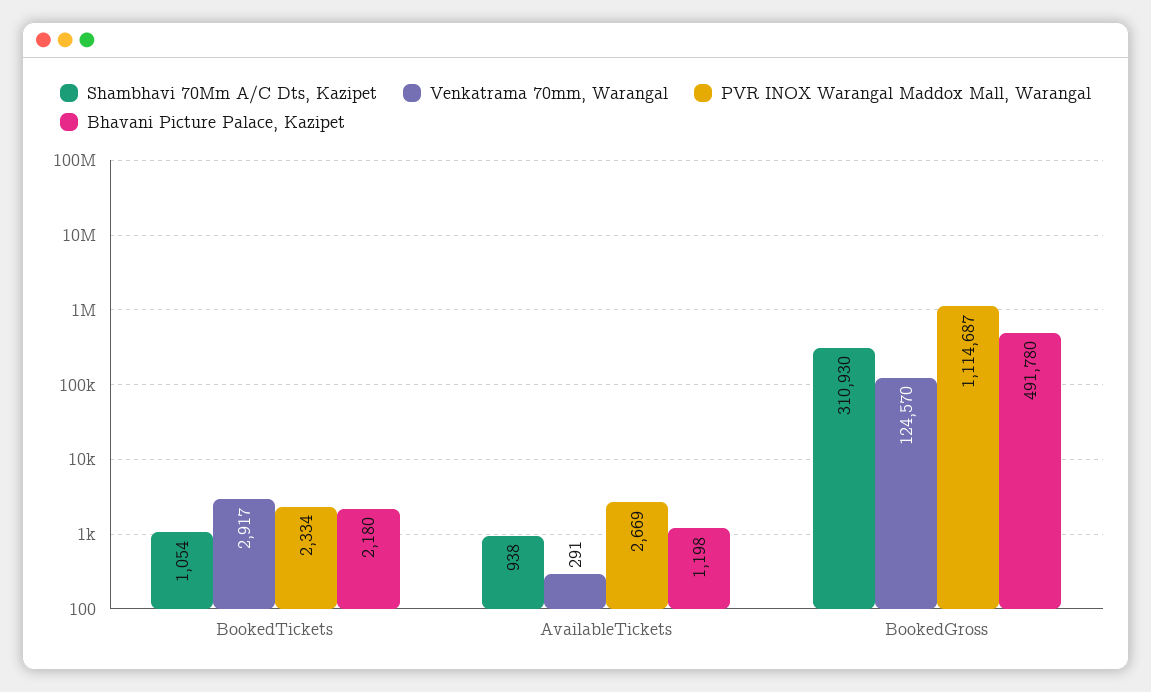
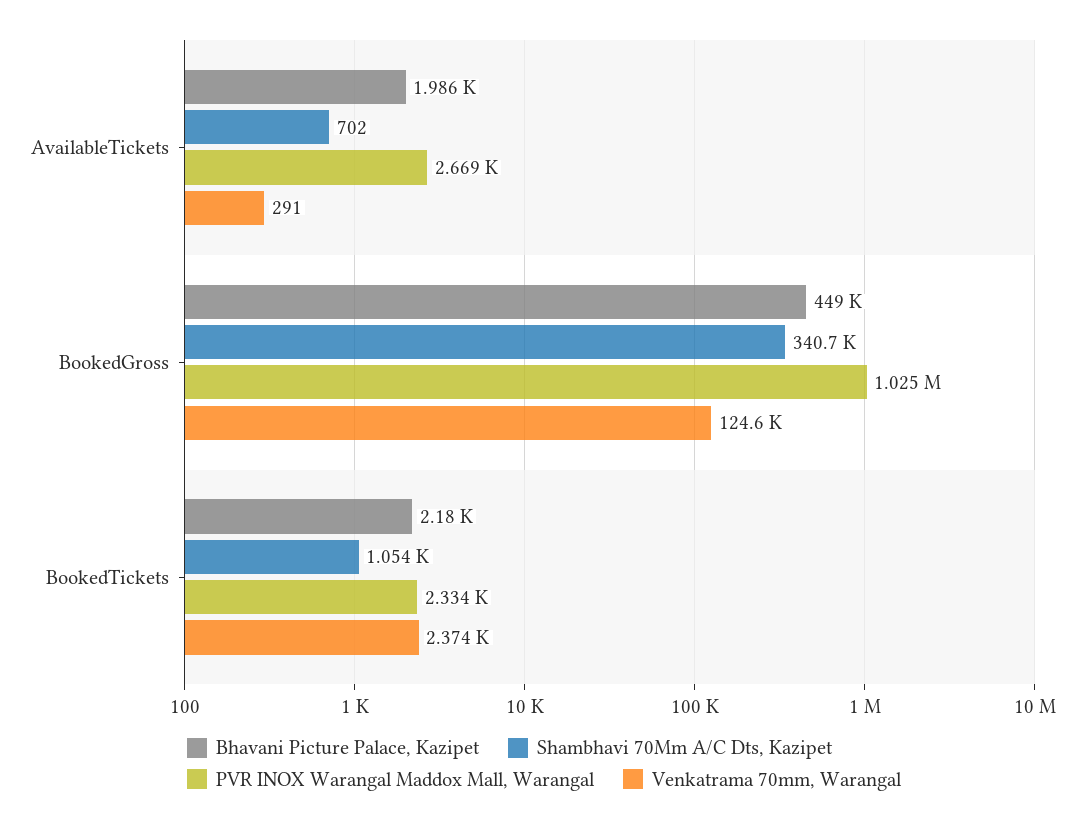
  {
    "Shambhavi 70Mm A/C Dts, Kazipet": {
      "BookedTickets": 1054,
-     "AvailableTickets": 938,
+     "AvailableTickets": 702,
-     "BookedGross": 310930
+     "BookedGross": 340700
    },
    "Venkatrama 70mm, Warangal": {
-     "BookedTickets": 2917,
+     "BookedTickets": 2374,
      "AvailableTickets": 291,
      "BookedGross": 124570
    },
    "PVR INOX Warangal Maddox Mall, Warangal": {
      "BookedTickets": 2334,
      "AvailableTickets": 2669,
-     "BookedGross": 1114687
+     "BookedGross": 1025000
    },
    "Bhavani Picture Palace, Kazipet": {
      "BookedTickets": 2180,
-     "AvailableTickets": 1198,
+     "AvailableTickets": 1986,
-     "BookedGross": 491780
+     "BookedGross": 449000
    }
  }

